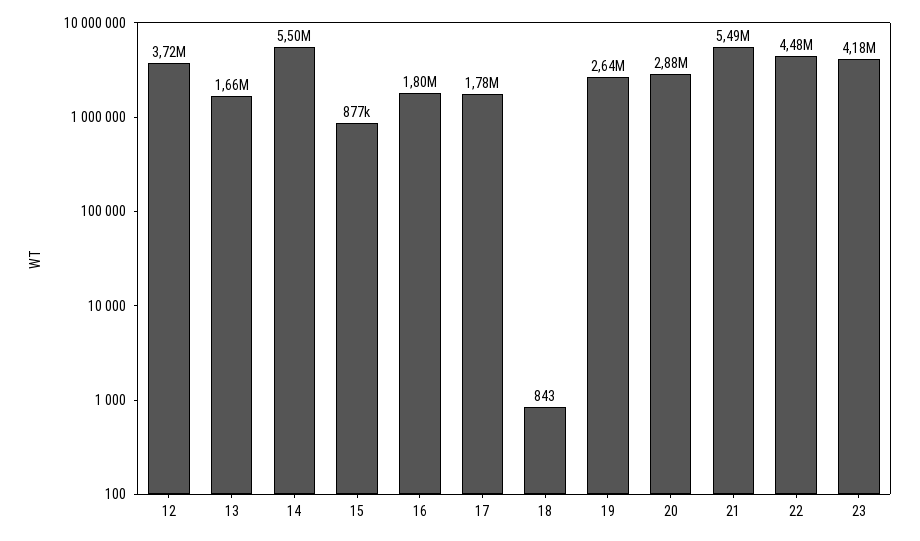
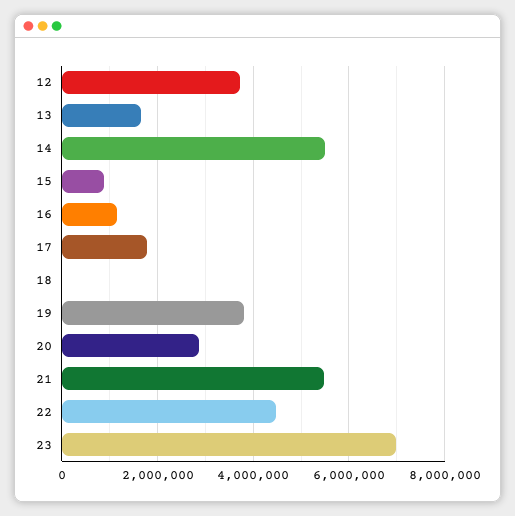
  {
    "12": 3720000,
    "13": 1660000,
    "14": 5500000,
    "15": 877000,
-   "16": 1800000,
+   "16": 1200000,
    "17": 1780000,
    "18": 843,
-   "19": 2640000,
+   "19": 3800000,
    "20": 2880000,
    "21": 5490000,
    "22": 4480000,
-   "23": 4180000
+   "23": 7000000
  }

